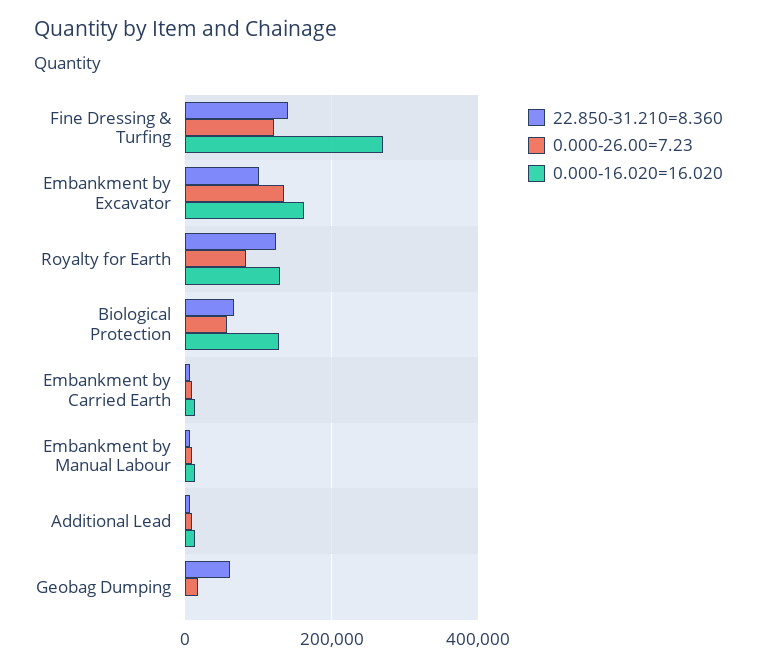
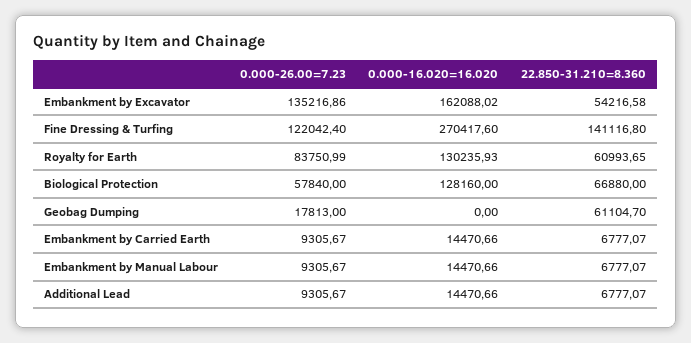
  {
    "22.850-31.210=8.360": {
      "Fine Dressing & Turfing": 141116.8,
-     "Embankment by Excavator": 100000,
+     "Embankment by Excavator": 54216.58,
-     "Royalty for Earth": 120000,
+     "Royalty for Earth": 60993.65,
      "Biological Protection": 66880,
      "Embankment by Carried Earth": 6777.07,
      "Embankment by Manual Labour": 6777.07,
      "Additional Lead": 6777.07,
      "Geobag Dumping": 61104.7
    },
    "0.000-26.00=7.23": {
      "Fine Dressing & Turfing": 122042.4,
      "Embankment by Excavator": 135216.86,
      "Royalty for Earth": 83750.99,
      "Biological Protection": 57840,
      "Embankment by Carried Earth": 9305.67,
      "Embankment by Manual Labour": 9305.67,
      "Additional Lead": 9305.67,
      "Geobag Dumping": 17813
    },
    "0.000-16.020=16.020": {
      "Fine Dressing & Turfing": 270417.6,
      "Embankment by Excavator": 162088.02,
      "Royalty for Earth": 130235.93,
      "Biological Protection": 128160,
      "Embankment by Carried Earth": 14470.66,
      "Embankment by Manual Labour": 14470.66,
      "Additional Lead": 14470.66,
      "Geobag Dumping": 0
    }
  }

